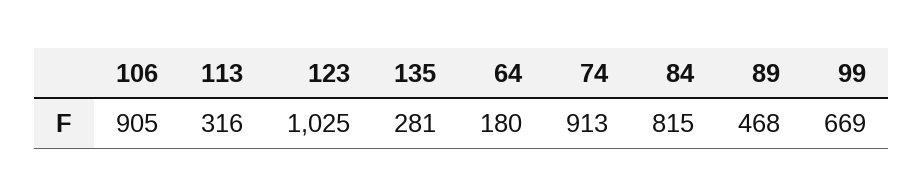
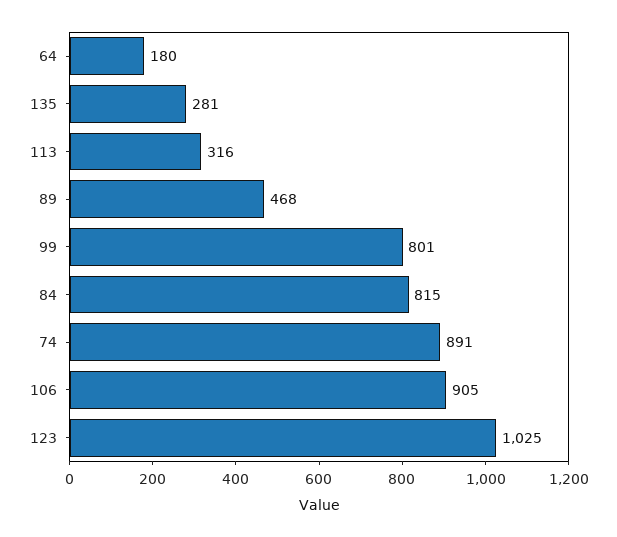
  {
    "106": 905,
    "113": 316,
    "123": 1025,
    "135": 281,
    "64": 180,
-   "74": 913,
+   "74": 891,
    "84": 815,
    "89": 468,
-   "99": 669
+   "99": 801
  }

